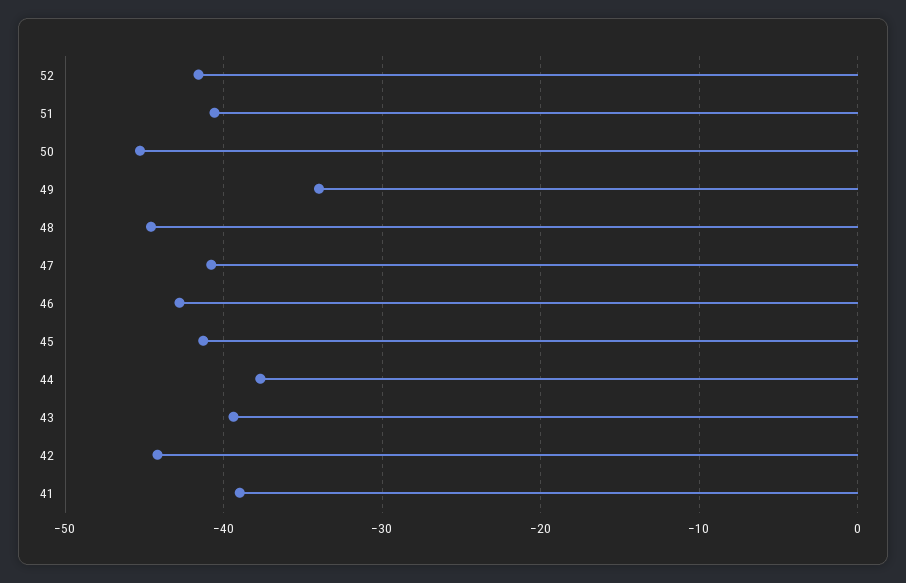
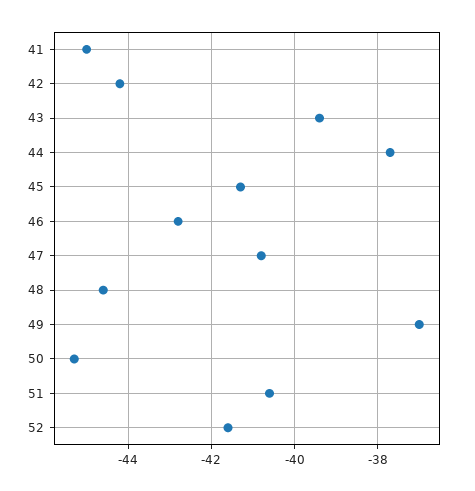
  {
    "52": -41.5,
    "51": -40.5,
    "50": -45.5,
-   "49": -34,
+   "49": -37,
    "48": -44.5,
    "47": -41,
    "46": -43,
    "45": -41.5,
    "44": -37.5,
    "43": -39.5,
    "42": -44,
-   "41": -39
+   "41": -45
  }

